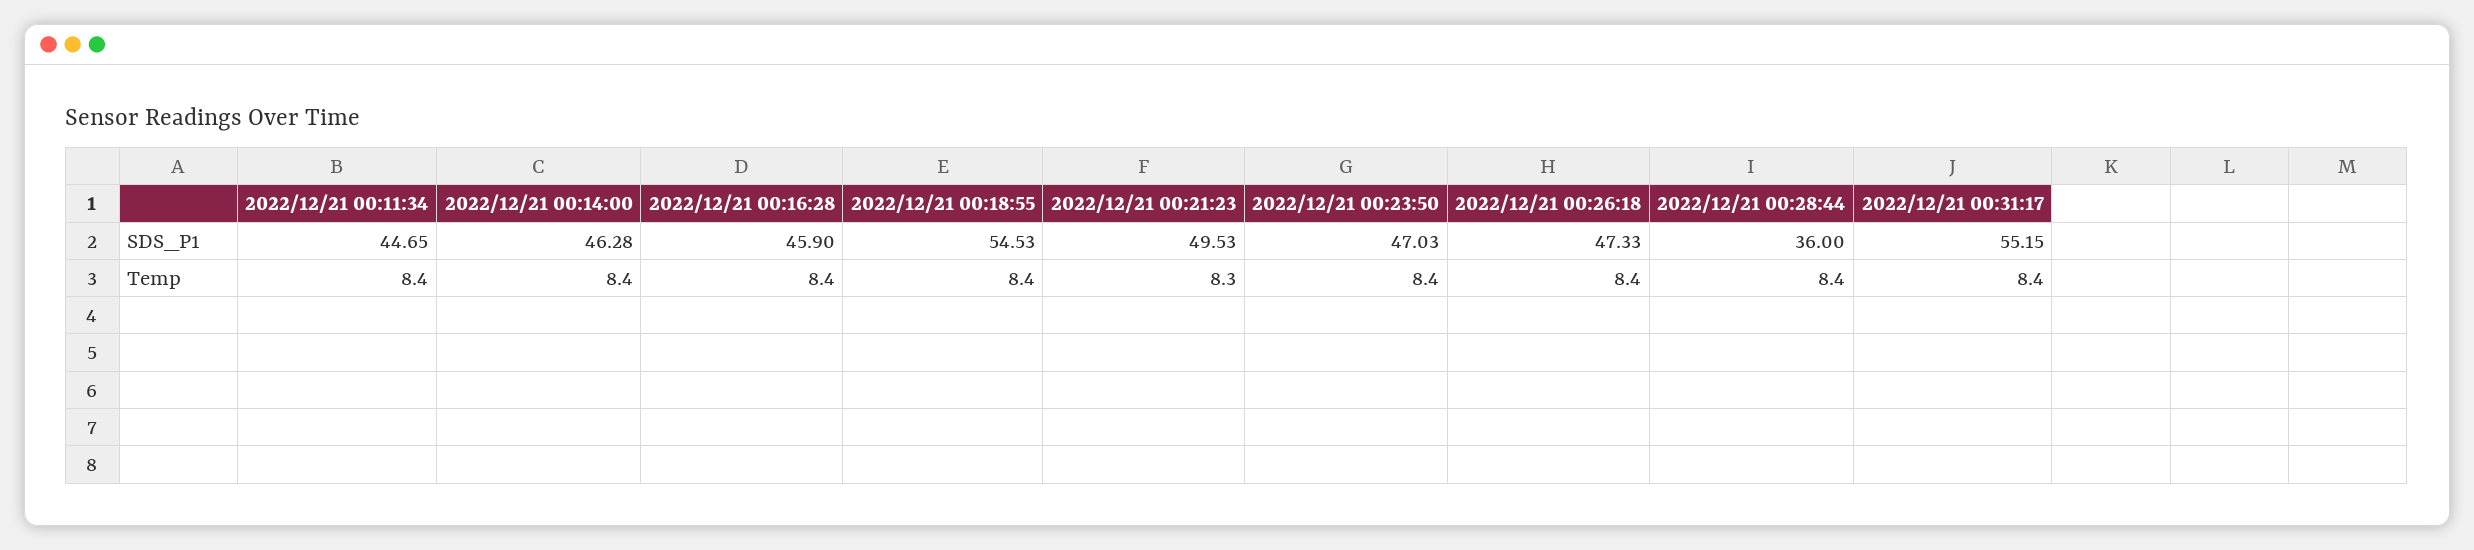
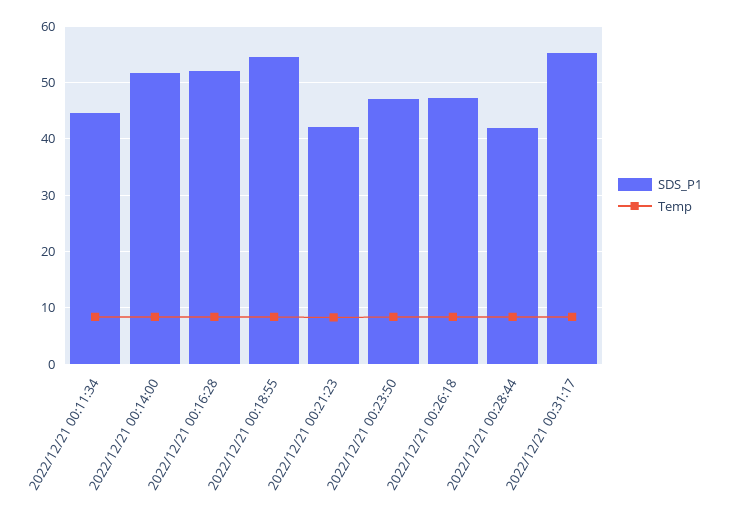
  {
    "SDS_P1": {
      "2022/12/21 00:11:34": 44.65,
-     "2022/12/21 00:14:00": 46.28,
+     "2022/12/21 00:14:00": 52,
-     "2022/12/21 00:16:28": 45.9,
+     "2022/12/21 00:16:28": 52,
      "2022/12/21 00:18:55": 54.53,
-     "2022/12/21 00:21:23": 49.53,
+     "2022/12/21 00:21:23": 42,
      "2022/12/21 00:23:50": 47.03,
      "2022/12/21 00:26:18": 47.33,
-     "2022/12/21 00:28:44": 36,
+     "2022/12/21 00:28:44": 42,
      "2022/12/21 00:31:17": 55.15
    },
    "Temp": {
      "2022/12/21 00:11:34": 8.4,
      "2022/12/21 00:14:00": 8.4,
      "2022/12/21 00:16:28": 8.4,
      "2022/12/21 00:18:55": 8.4,
      "2022/12/21 00:21:23": 8.3,
      "2022/12/21 00:23:50": 8.4,
      "2022/12/21 00:26:18": 8.4,
      "2022/12/21 00:28:44": 8.4,
      "2022/12/21 00:31:17": 8.4
    }
  }

